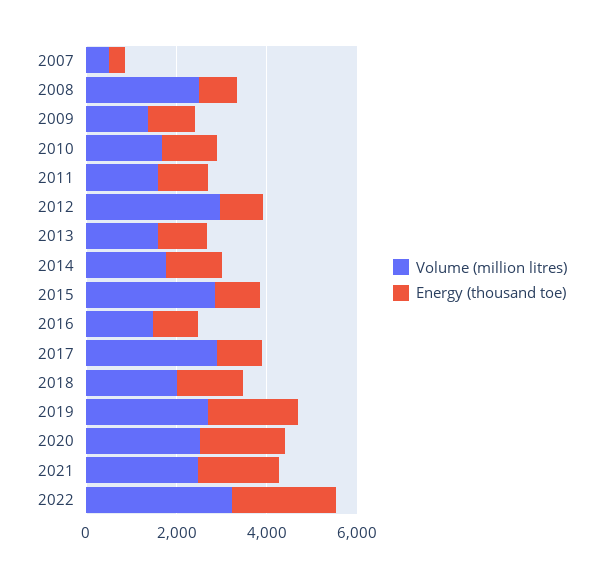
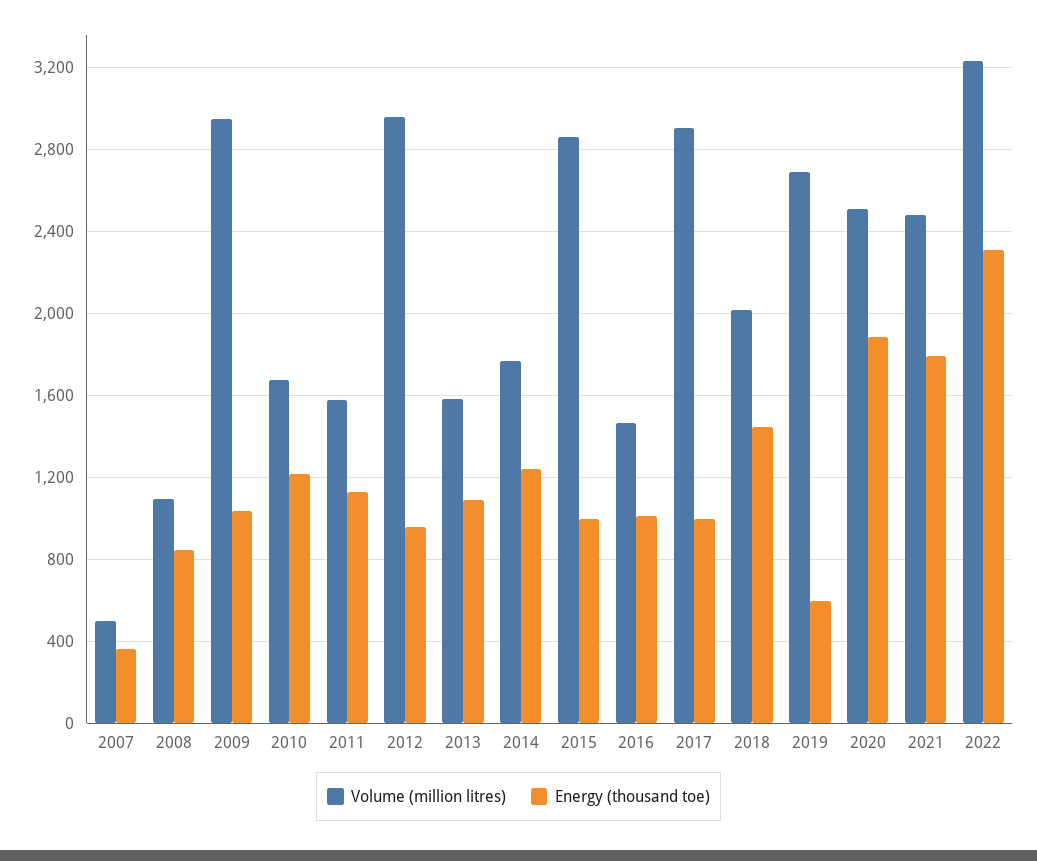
  {
    "Volume (million litres)": {
      "2007": 500,
-     "2008": 2500,
+     "2008": 1100,
-     "2009": 1500,
+     "2009": 2950,
      "2010": 1700,
      "2011": 1600,
      "2012": 2950,
      "2013": 1600,
      "2014": 1750,
      "2015": 2850,
      "2016": 1450,
      "2017": 2900,
      "2018": 2000,
      "2019": 2700,
      "2020": 2500,
      "2021": 2500,
      "2022": 3250
    },
    "Energy (thousand toe)": {
      "2007": 350,
      "2008": 850,
      "2009": 1050,
      "2010": 1200,
      "2011": 1150,
      "2012": 950,
      "2013": 1100,
      "2014": 1250,
      "2015": 1000,
      "2016": 1000,
      "2017": 1000,
      "2018": 1450,
-     "2019": 2000,
+     "2019": 600,
      "2020": 1900,
      "2021": 1800,
      "2022": 2300
    }
  }

